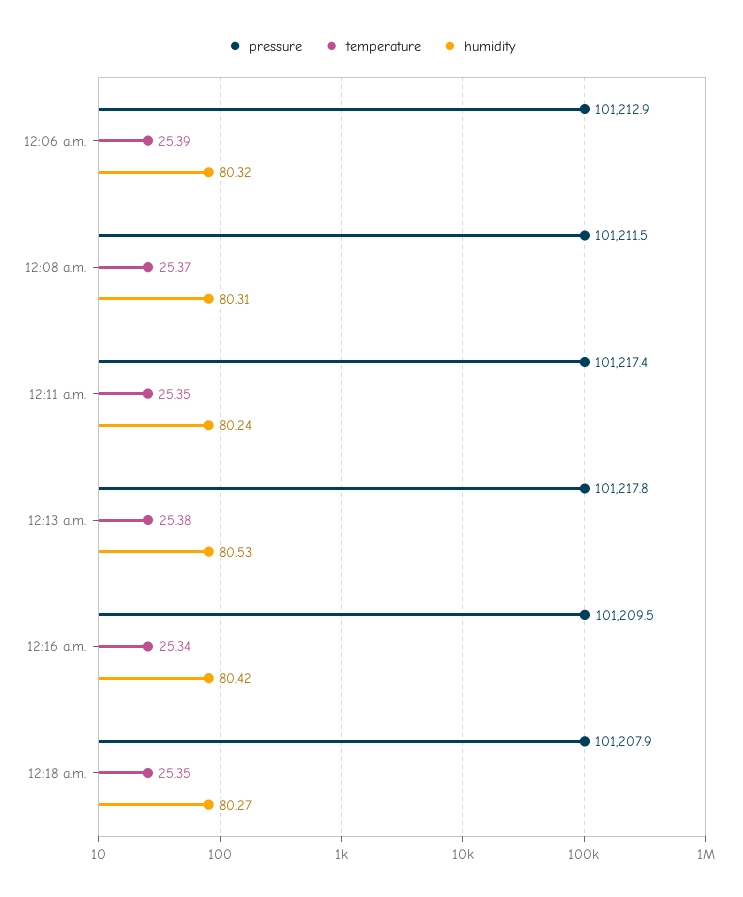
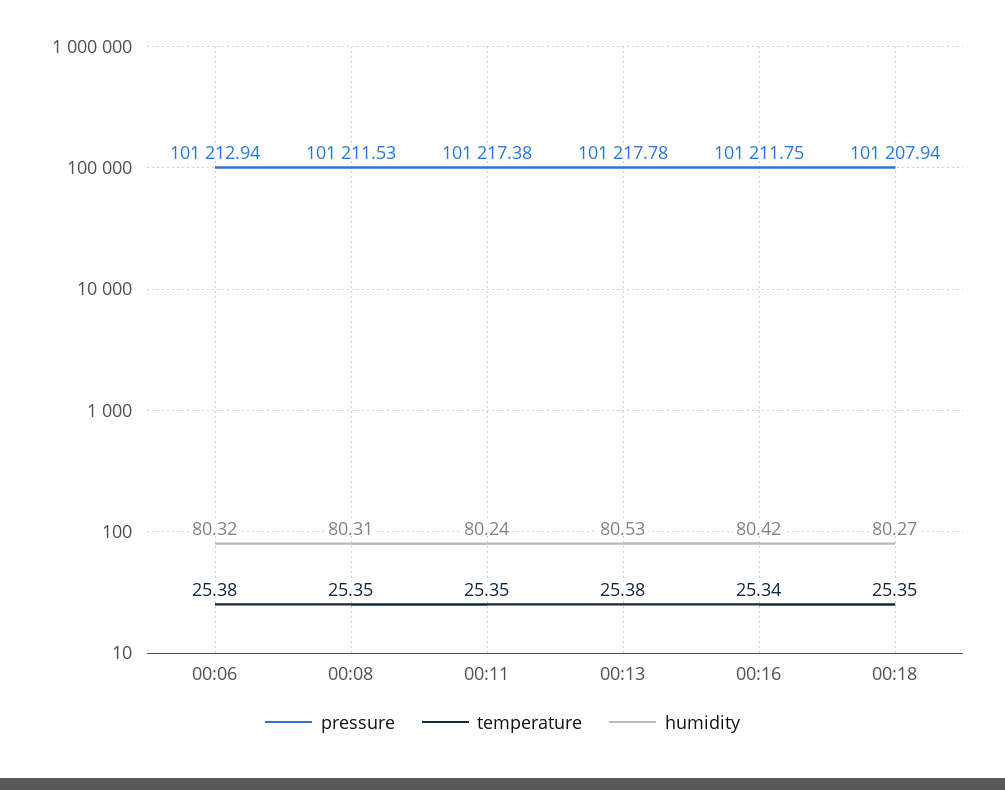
  {
    "pressure": {
      "12:06 a.m.": 101212.94,
      "12:08 a.m.": 101211.53,
      "12:11 a.m.": 101217.38,
      "12:13 a.m.": 101217.78,
-     "12:16 a.m.": 101209.5,
+     "12:16 a.m.": 101211.75,
      "12:18 a.m.": 101207.94
    },
    "temperature": {
-     "12:06 a.m.": 25.39,
+     "12:06 a.m.": 25.38,
-     "12:08 a.m.": 25.37,
+     "12:08 a.m.": 25.35,
      "12:11 a.m.": 25.35,
      "12:13 a.m.": 25.38,
      "12:16 a.m.": 25.34,
      "12:18 a.m.": 25.35
    },
    "humidity": {
      "12:06 a.m.": 80.32,
      "12:08 a.m.": 80.31,
      "12:11 a.m.": 80.24,
      "12:13 a.m.": 80.53,
      "12:16 a.m.": 80.42,
      "12:18 a.m.": 80.27
    }
  }

